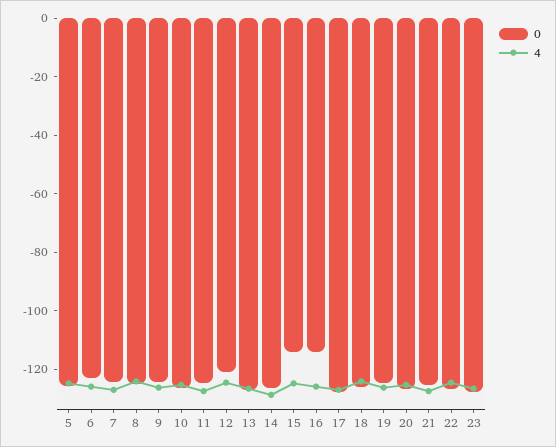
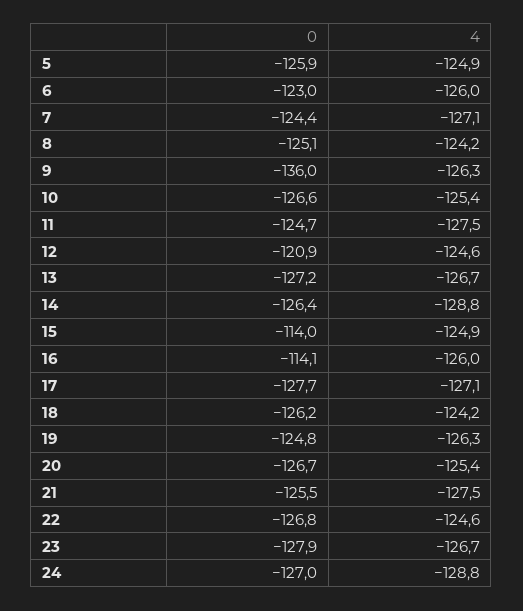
  {
    "0": {
      "5": -125.9,
      "6": -123,
      "7": -124.4,
      "8": -125.1,
-     "9": -125,
+     "9": -136,
      "10": -126.6,
      "11": -124.7,
      "12": -120.9,
      "13": -127.2,
      "14": -126.4,
      "15": -114,
      "16": -114.1,
      "17": -127.7,
      "18": -126.2,
      "19": -124.8,
      "20": -126.7,
      "21": -125.5,
      "22": -126.8,
-     "23": -127.9
+     "23": -127.9,
+     "24": -127
    },
    "4": {
      "5": -124.9,
      "6": -126,
      "7": -127.1,
      "8": -124.2,
      "9": -126.3,
      "10": -125.4,
      "11": -127.5,
      "12": -124.6,
      "13": -126.7,
      "14": -128.8,
      "15": -124.9,
      "16": -126,
      "17": -127.1,
      "18": -124.2,
      "19": -126.3,
      "20": -125.4,
      "21": -127.5,
      "22": -124.6,
-     "23": -126.7
+     "23": -126.7,
+     "24": -128.8
    }
  }

